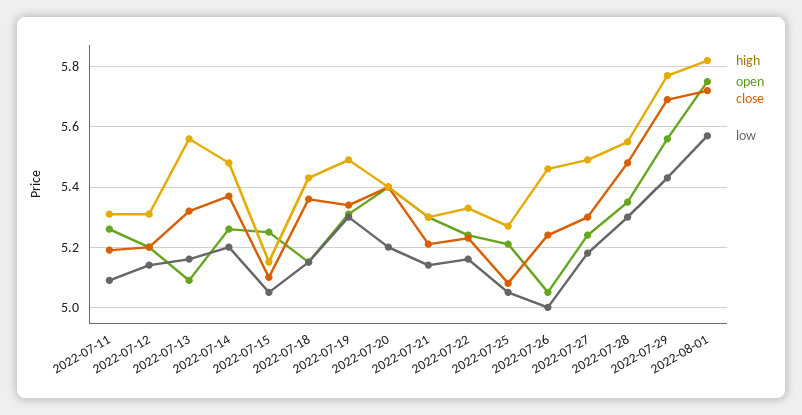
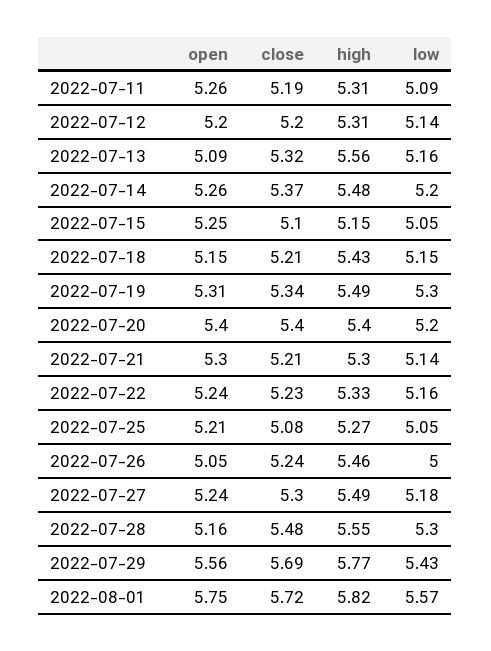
  {
    "high": {
      "2022-07-11": 5.31,
      "2022-07-12": 5.31,
      "2022-07-13": 5.56,
      "2022-07-14": 5.48,
      "2022-07-15": 5.15,
      "2022-07-18": 5.43,
      "2022-07-19": 5.49,
      "2022-07-20": 5.4,
      "2022-07-21": 5.3,
      "2022-07-22": 5.33,
      "2022-07-25": 5.27,
      "2022-07-26": 5.46,
      "2022-07-27": 5.49,
      "2022-07-28": 5.55,
      "2022-07-29": 5.77,
      "2022-08-01": 5.82
    },
    "open": {
      "2022-07-11": 5.26,
      "2022-07-12": 5.2,
      "2022-07-13": 5.09,
      "2022-07-14": 5.26,
      "2022-07-15": 5.25,
      "2022-07-18": 5.15,
      "2022-07-19": 5.31,
      "2022-07-20": 5.4,
      "2022-07-21": 5.3,
      "2022-07-22": 5.24,
      "2022-07-25": 5.21,
      "2022-07-26": 5.05,
      "2022-07-27": 5.24,
-     "2022-07-28": 5.35,
+     "2022-07-28": 5.16,
      "2022-07-29": 5.56,
      "2022-08-01": 5.75
    },
    "close": {
      "2022-07-11": 5.19,
      "2022-07-12": 5.2,
      "2022-07-13": 5.32,
      "2022-07-14": 5.37,
      "2022-07-15": 5.1,
-     "2022-07-18": 5.35,
+     "2022-07-18": 5.21,
      "2022-07-19": 5.34,
      "2022-07-20": 5.4,
      "2022-07-21": 5.21,
      "2022-07-22": 5.23,
      "2022-07-25": 5.08,
      "2022-07-26": 5.24,
      "2022-07-27": 5.3,
      "2022-07-28": 5.48,
      "2022-07-29": 5.69,
      "2022-08-01": 5.72
    },
    "low": {
      "2022-07-11": 5.09,
      "2022-07-12": 5.14,
      "2022-07-13": 5.16,
      "2022-07-14": 5.2,
      "2022-07-15": 5.05,
      "2022-07-18": 5.15,
      "2022-07-19": 5.3,
      "2022-07-20": 5.2,
      "2022-07-21": 5.14,
      "2022-07-22": 5.16,
      "2022-07-25": 5.05,
      "2022-07-26": 5,
      "2022-07-27": 5.18,
      "2022-07-28": 5.3,
      "2022-07-29": 5.43,
      "2022-08-01": 5.57
    }
  }

